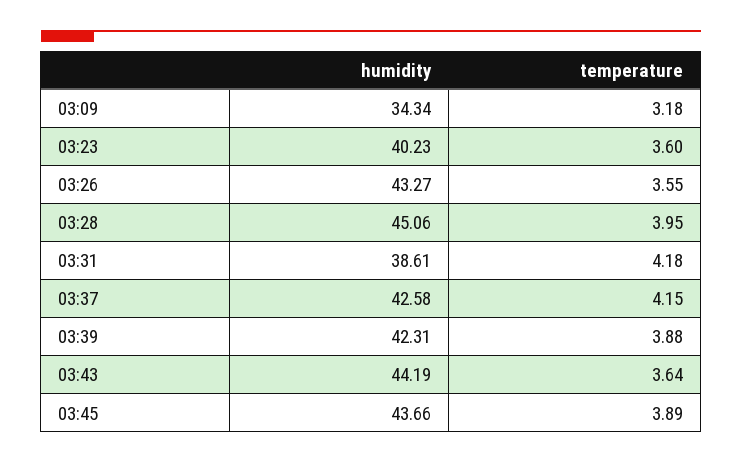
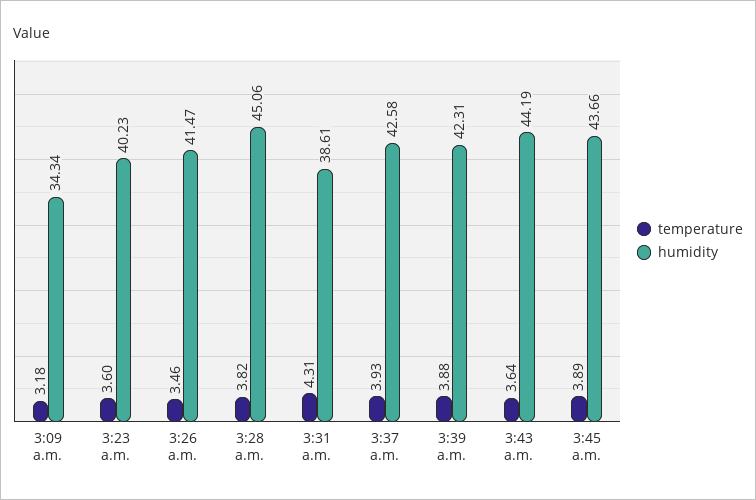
  {
    "humidity": {
      "03:09": 34.34,
      "03:23": 40.23,
-     "03:26": 43.27,
+     "03:26": 41.47,
      "03:28": 45.06,
      "03:31": 38.61,
      "03:37": 42.58,
      "03:39": 42.31,
      "03:43": 44.19,
      "03:45": 43.66
    },
    "temperature": {
      "03:09": 3.18,
      "03:23": 3.6,
-     "03:26": 3.55,
+     "03:26": 3.46,
-     "03:28": 3.95,
+     "03:28": 3.82,
-     "03:31": 4.18,
+     "03:31": 4.31,
-     "03:37": 4.15,
+     "03:37": 3.93,
      "03:39": 3.88,
      "03:43": 3.64,
      "03:45": 3.89
    }
  }

